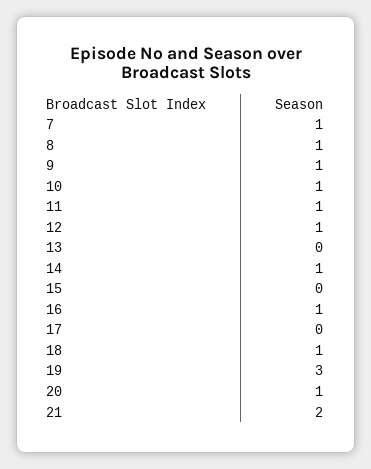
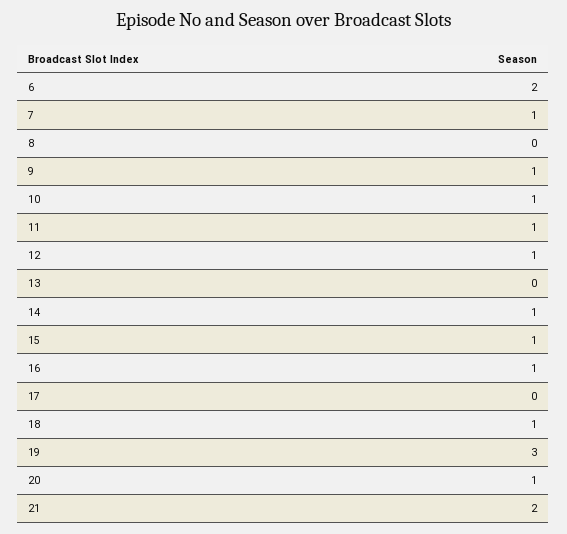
  {
    "7": 1,
-   "8": 1,
+   "8": 0,
    "9": 1,
    "10": 1,
    "11": 1,
    "12": 1,
    "13": 0,
    "14": 1,
-   "15": 0,
+   "15": 1,
    "16": 1,
    "17": 0,
    "18": 1,
    "19": 3,
    "20": 1,
-   "21": 2
+   "21": 2,
+   "6": 2
  }

